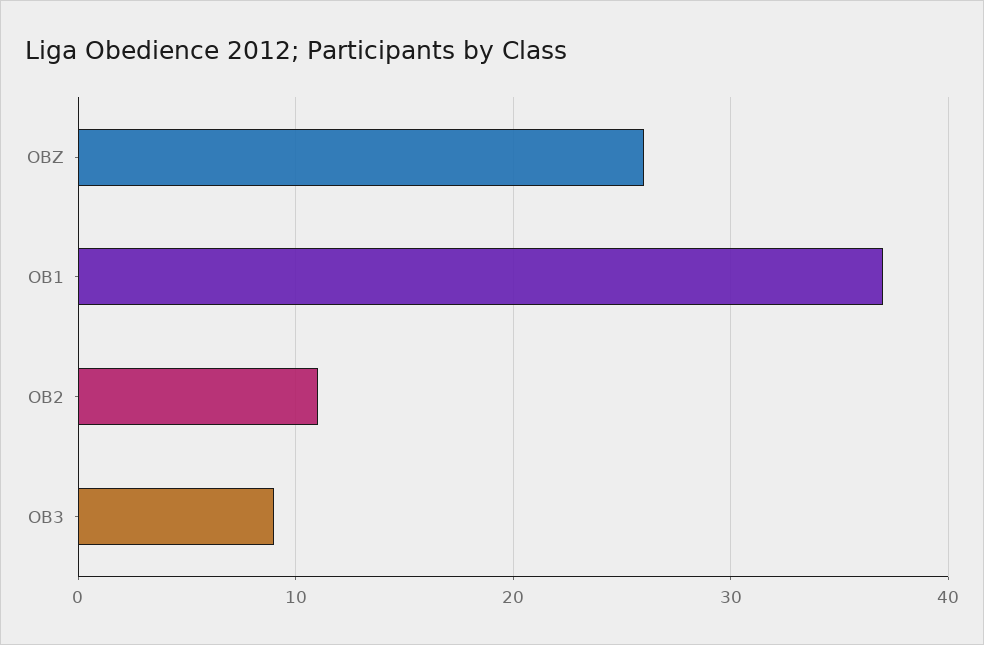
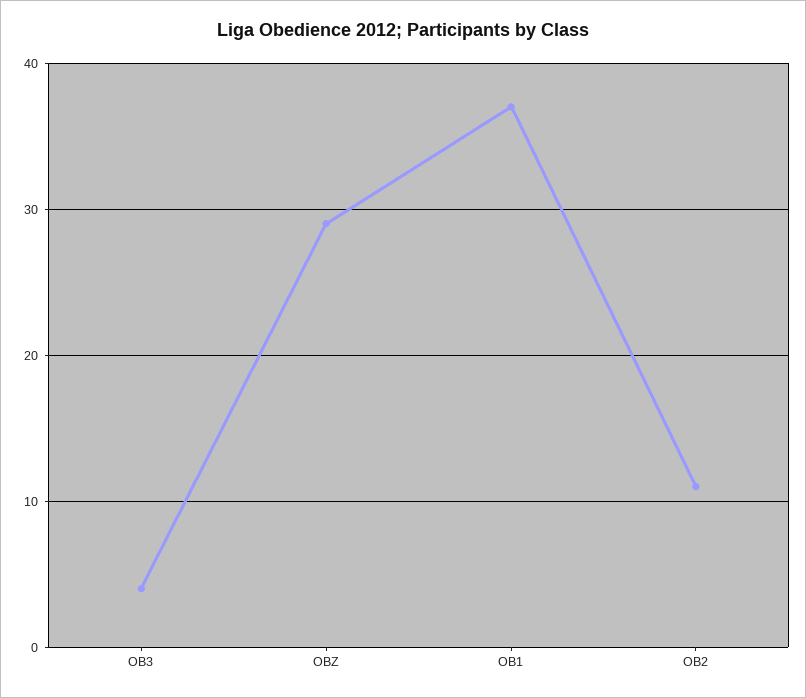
  {
-   "OBZ": 26,
+   "OBZ": 29,
    "OB1": 37,
    "OB2": 11,
-   "OB3": 9
+   "OB3": 4
  }

